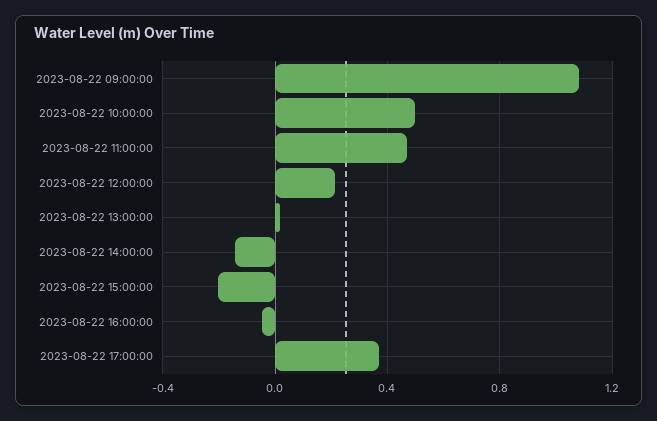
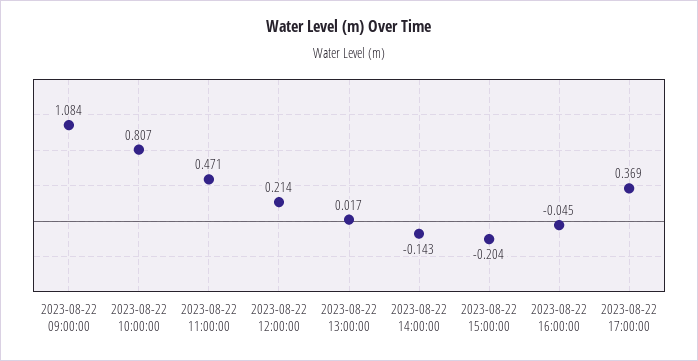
  {
    "2023-08-22 09:00:00": 1.084,
-   "2023-08-22 10:00:00": 0.5,
+   "2023-08-22 10:00:00": 0.807,
    "2023-08-22 11:00:00": 0.471,
    "2023-08-22 12:00:00": 0.214,
    "2023-08-22 13:00:00": 0.017,
    "2023-08-22 14:00:00": -0.143,
    "2023-08-22 15:00:00": -0.204,
    "2023-08-22 16:00:00": -0.045,
    "2023-08-22 17:00:00": 0.369
  }

